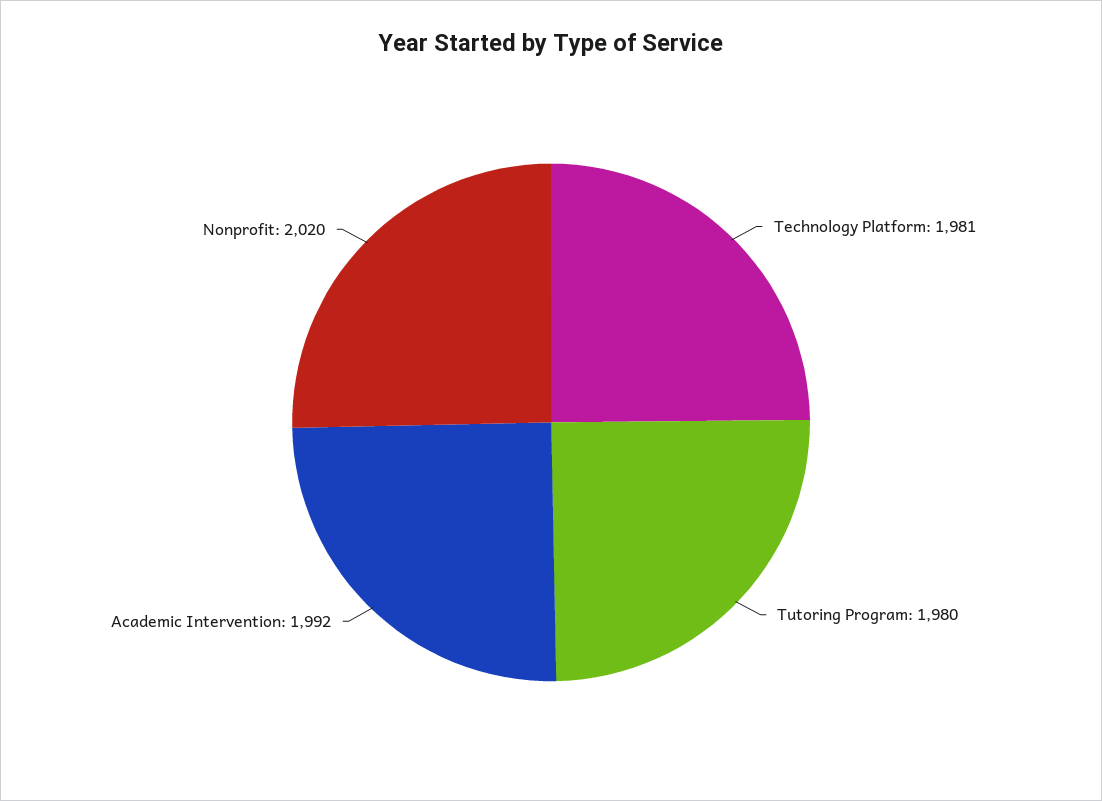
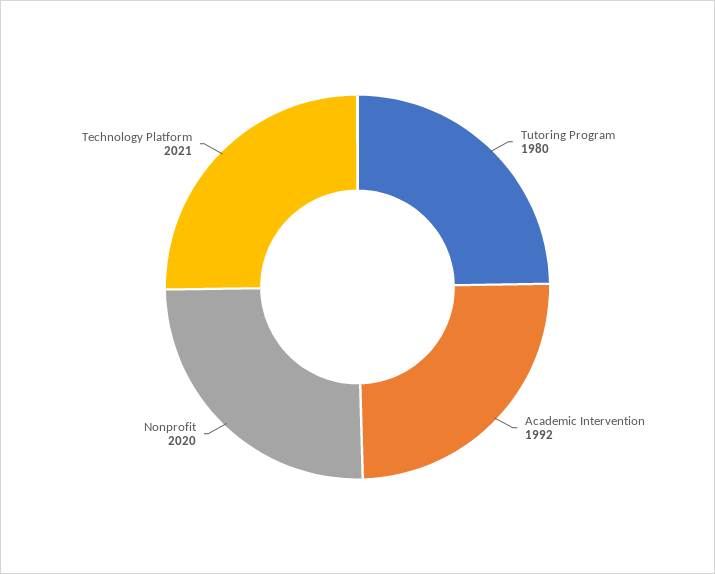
  {
-   "Technology Platform": 1981,
+   "Technology Platform": 2021,
    "Tutoring Program": 1980,
    "Academic Intervention": 1992,
    "Nonprofit": 2020
  }

